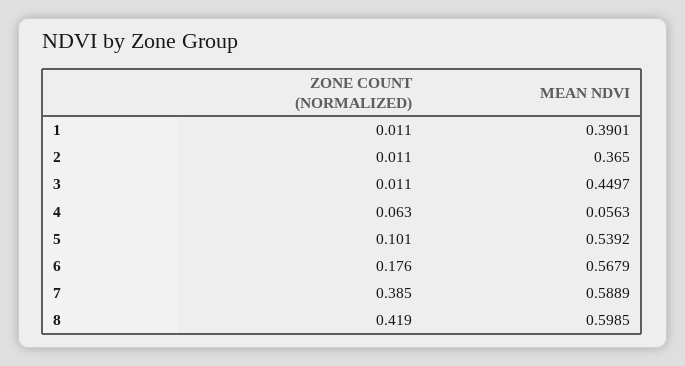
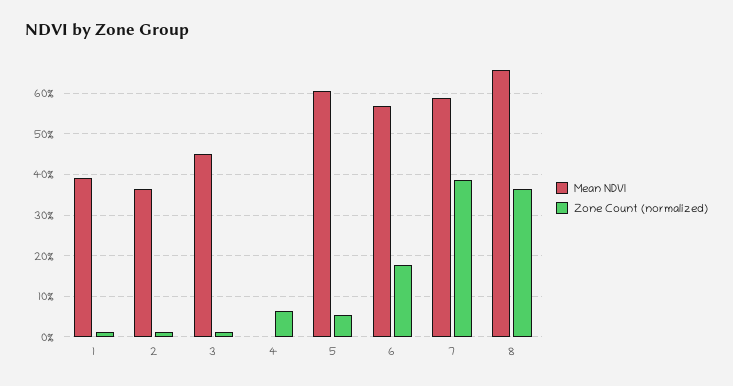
  {
    "ZONE COUNT (NORMALIZED)": {
      "1": 0.011,
      "2": 0.011,
      "3": 0.011,
      "4": 0.063,
-     "5": 0.101,
+     "5": 0.06,
      "6": 0.176,
      "7": 0.385,
-     "8": 0.419
+     "8": 0.36
    },
    "MEAN NDVI": {
      "1": 0.3901,
      "2": 0.365,
      "3": 0.4497,
-     "4": 0.0563,
+     "4": 0,
-     "5": 0.5392,
+     "5": 0.6,
      "6": 0.5679,
      "7": 0.5889,
-     "8": 0.5985
+     "8": 0.66
    }
  }

